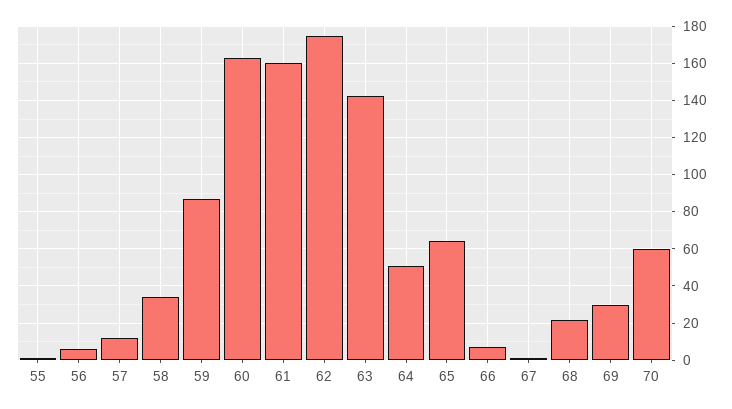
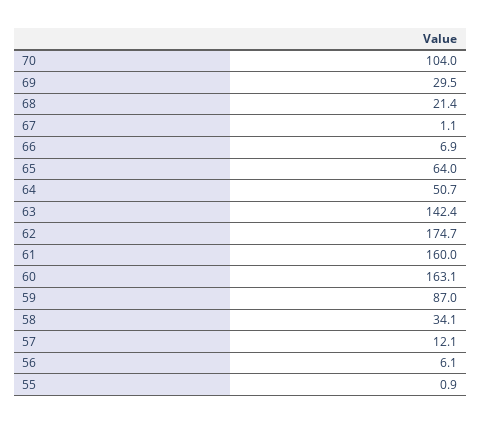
  {
    "55": 0.9,
    "56": 6.1,
    "57": 12.1,
    "58": 34.1,
    "59": 87,
    "60": 163.1,
    "61": 160,
    "62": 174.7,
    "63": 142.4,
    "64": 50.7,
    "65": 64,
    "66": 6.9,
    "67": 1.1,
    "68": 21.4,
    "69": 29.5,
-   "70": 60
+   "70": 104
  }

